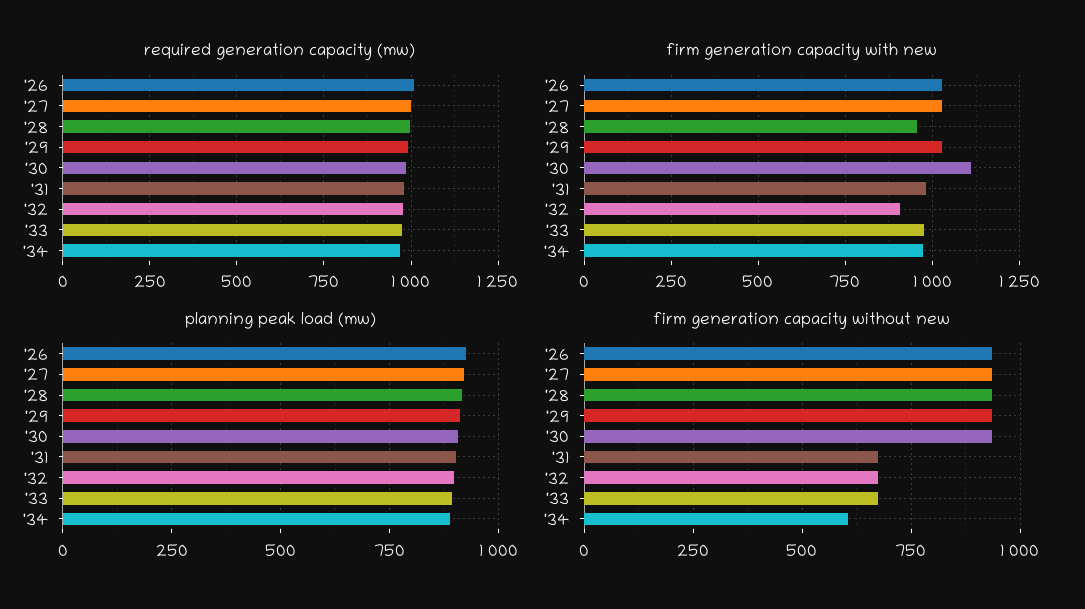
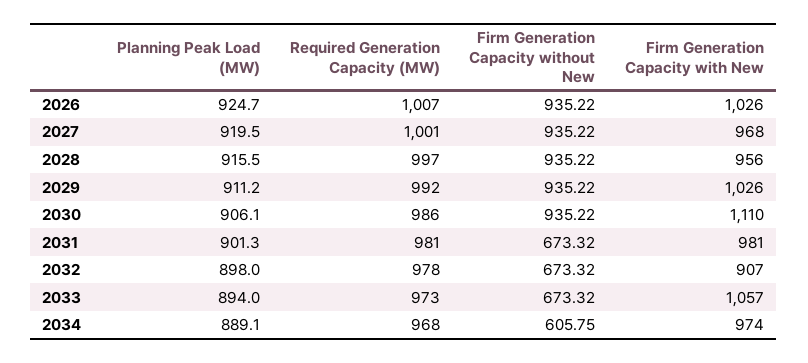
  {
    "required generation capacity (mw)": {
      "'26": 1007,
      "'27": 1001,
      "'28": 997,
      "'29": 992,
      "'30": 986,
      "'31": 981,
      "'32": 978,
      "'33": 973,
      "'34": 968
    },
    "firm generation capacity with new": {
      "'26": 1026,
-     "'27": 1025,
+     "'27": 968,
      "'28": 956,
      "'29": 1026,
      "'30": 1110,
      "'31": 981,
      "'32": 907,
-     "'33": 975,
+     "'33": 1057,
      "'34": 974
    },
    "planning peak load (mw)": {
      "'26": 924.7,
      "'27": 919.5,
      "'28": 915.5,
      "'29": 911.2,
      "'30": 906.1,
      "'31": 901.3,
      "'32": 898,
      "'33": 894,
      "'34": 889.1
    },
    "firm generation capacity without new": {
      "'26": 935.22,
      "'27": 935.22,
      "'28": 935.22,
      "'29": 935.22,
      "'30": 935.22,
      "'31": 673.32,
      "'32": 673.32,
      "'33": 673.32,
      "'34": 605.75
    }
  }

